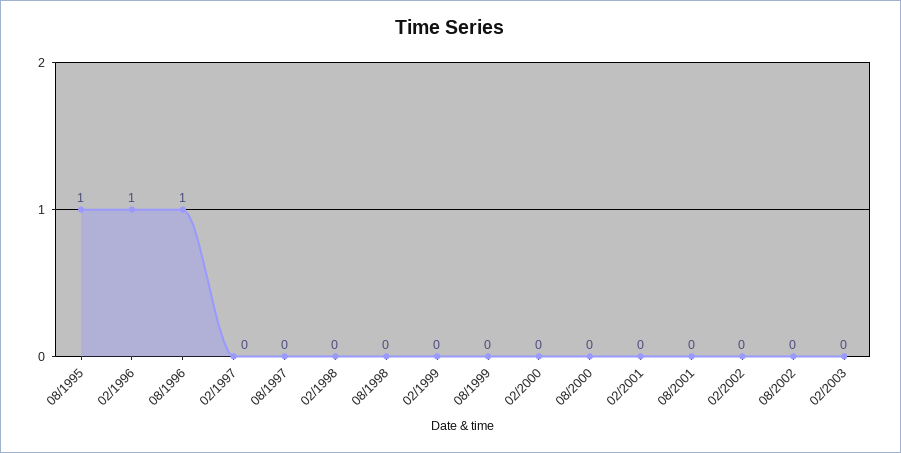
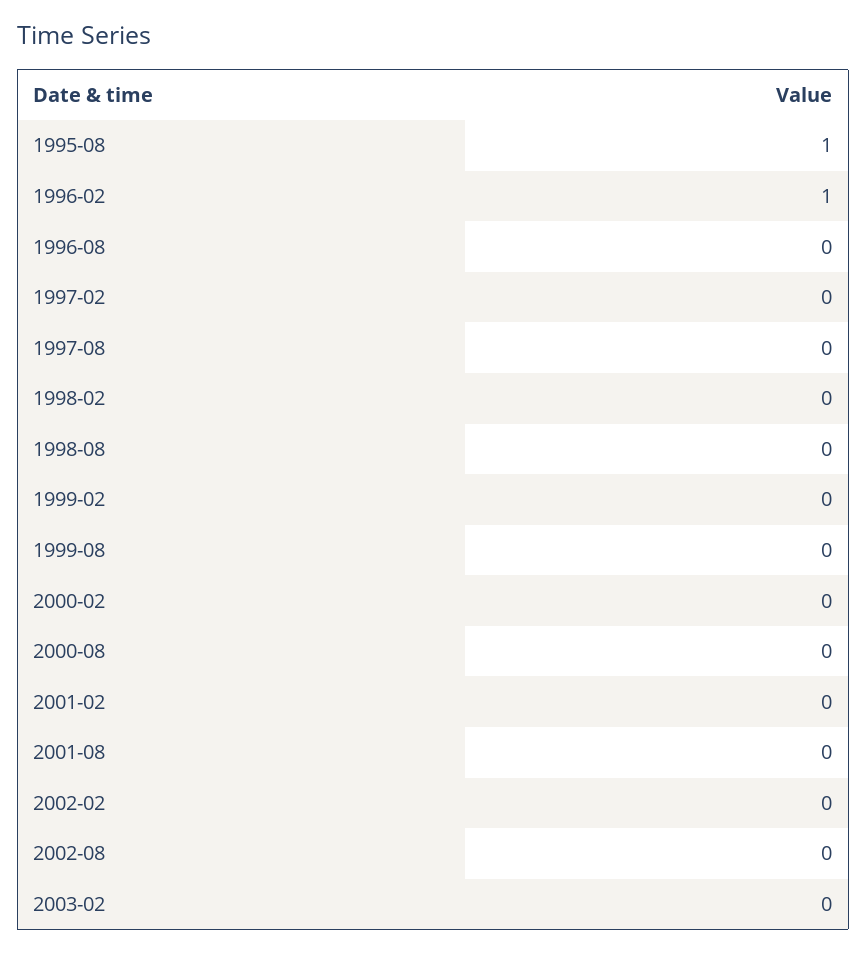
  {
    "08/1995": 1,
    "02/1996": 1,
-   "08/1996": 1,
+   "08/1996": 0,
    "02/1997": 0,
    "08/1997": 0,
    "02/1998": 0,
    "08/1998": 0,
    "02/1999": 0,
    "08/1999": 0,
    "02/2000": 0,
    "08/2000": 0,
    "02/2001": 0,
    "08/2001": 0,
    "02/2002": 0,
    "08/2002": 0,
    "02/2003": 0
  }

